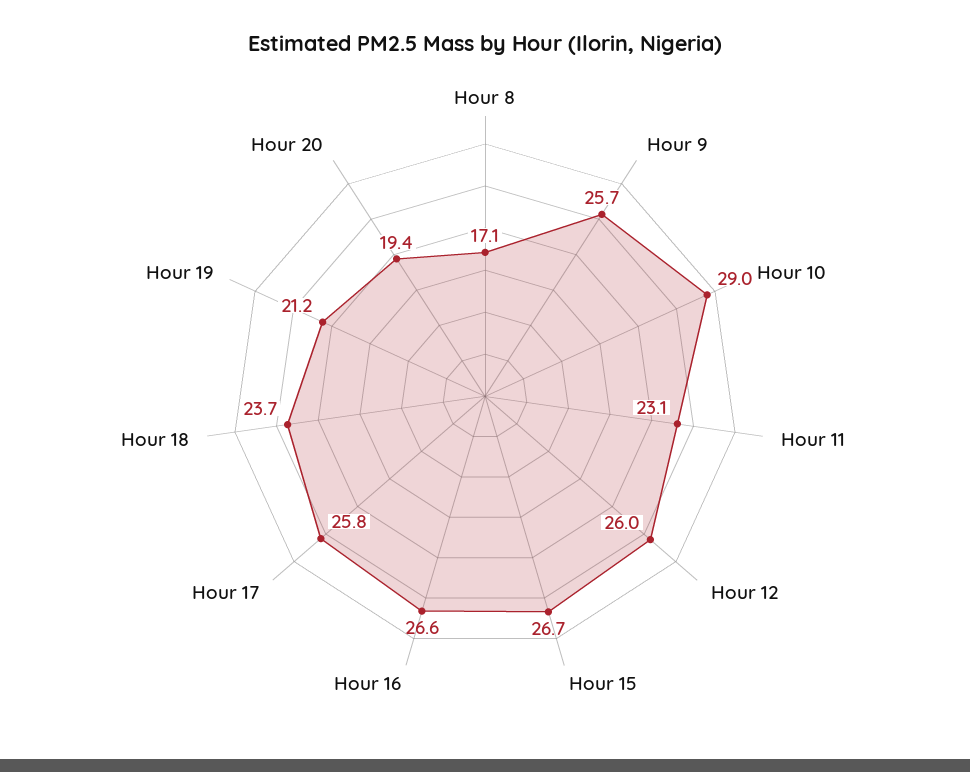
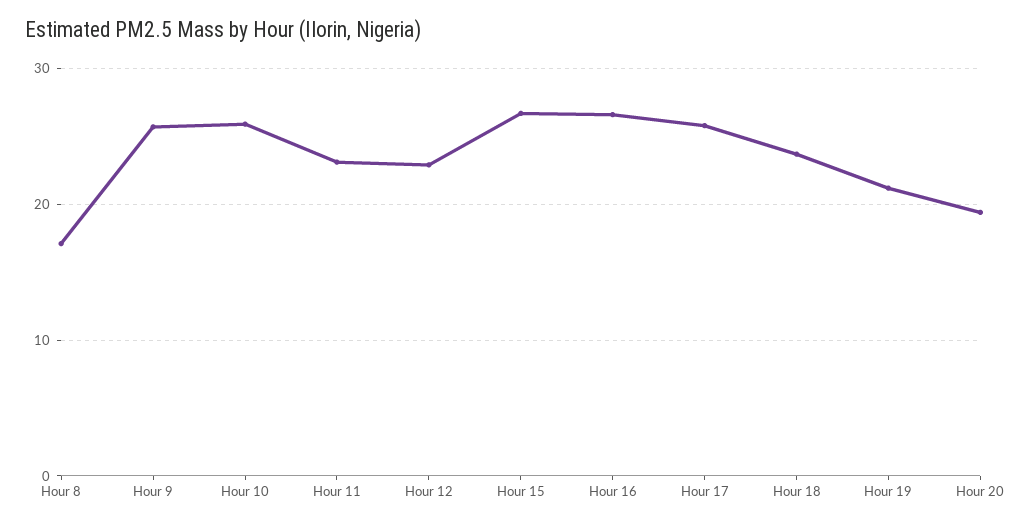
  {
    "Hour 8": 17.1,
    "Hour 9": 25.7,
-   "Hour 10": 29,
+   "Hour 10": 26,
    "Hour 11": 23.1,
-   "Hour 12": 26,
+   "Hour 12": 23,
    "Hour 15": 26.7,
    "Hour 16": 26.6,
    "Hour 17": 25.8,
    "Hour 18": 23.7,
    "Hour 19": 21.2,
    "Hour 20": 19.4
  }

